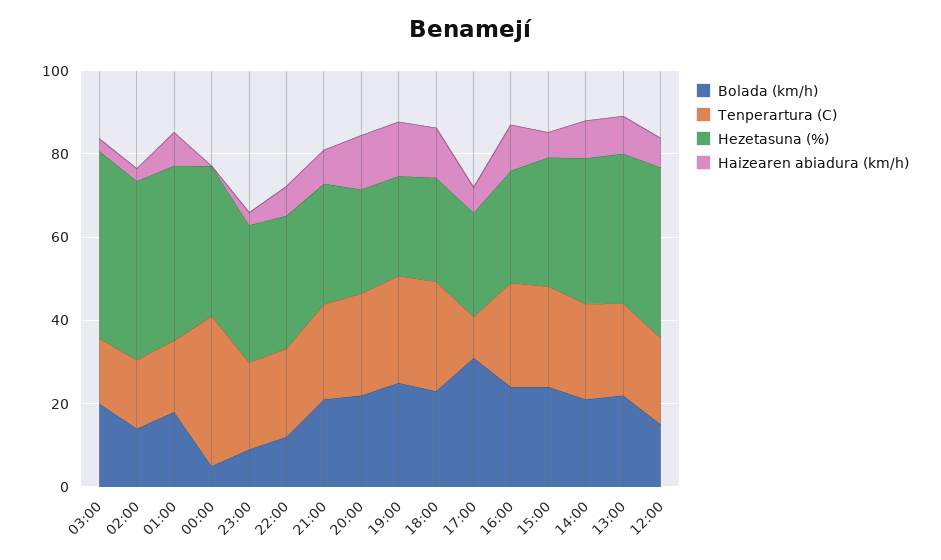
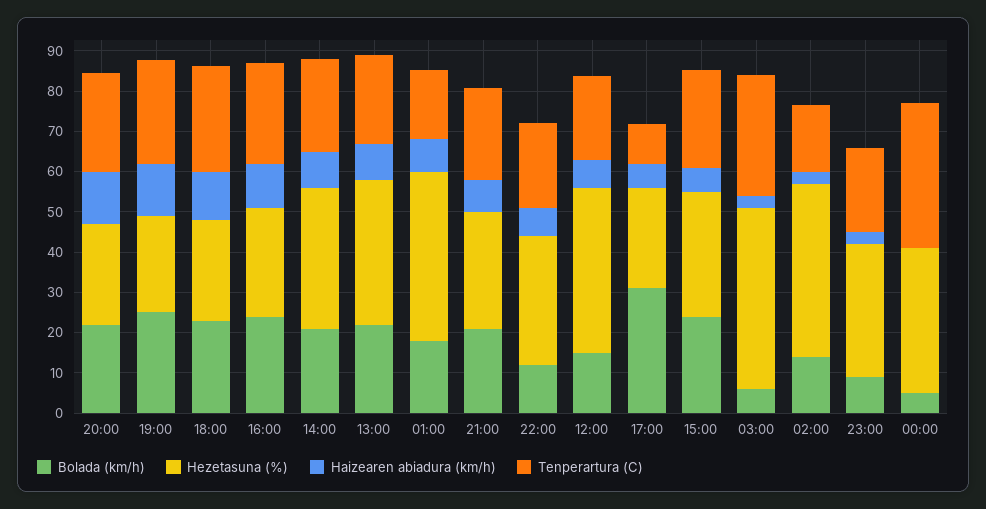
  {
    "Bolada (km/h)": {
-     "03:00": 20,
+     "03:00": 6,
      "02:00": 14,
      "01:00": 18,
      "00:00": 6,
      "23:00": 10,
      "22:00": 12,
      "21:00": 22,
      "20:00": 22,
      "19:00": 26,
      "18:00": 24,
      "17:00": 32,
      "16:00": 24,
      "15:00": 24,
      "14:00": 22,
      "13:00": 22,
      "12:00": 16
    },
    "Tenperartura (C)": {
-     "03:00": 15,
+     "03:00": 30,
      "02:00": 16,
      "01:00": 18,
      "00:00": 36,
      "23:00": 20,
      "22:00": 22,
      "21:00": 22,
      "20:00": 24,
      "19:00": 26,
      "18:00": 26,
      "17:00": 10,
      "16:00": 26,
      "15:00": 24,
      "14:00": 24,
      "13:00": 22,
      "12:00": 20
    },
    "Hezetasuna (%)": {
      "03:00": 46,
      "02:00": 44,
      "01:00": 42,
      "00:00": 36,
      "23:00": 34,
      "22:00": 32,
      "21:00": 30,
      "20:00": 26,
      "19:00": 24,
      "18:00": 26,
      "17:00": 26,
      "16:00": 28,
      "15:00": 32,
      "14:00": 36,
      "13:00": 36,
      "12:00": 42
    },
    "Haizearen abiadura (km/h)": {
      "03:00": 4,
      "02:00": 4,
      "01:00": 8,
      "00:00": 0,
      "23:00": 4,
      "22:00": 8,
      "21:00": 8,
      "20:00": 14,
      "19:00": 14,
      "18:00": 12,
      "17:00": 6,
      "16:00": 12,
      "15:00": 6,
      "14:00": 10,
      "13:00": 10,
      "12:00": 8
    }
  }

